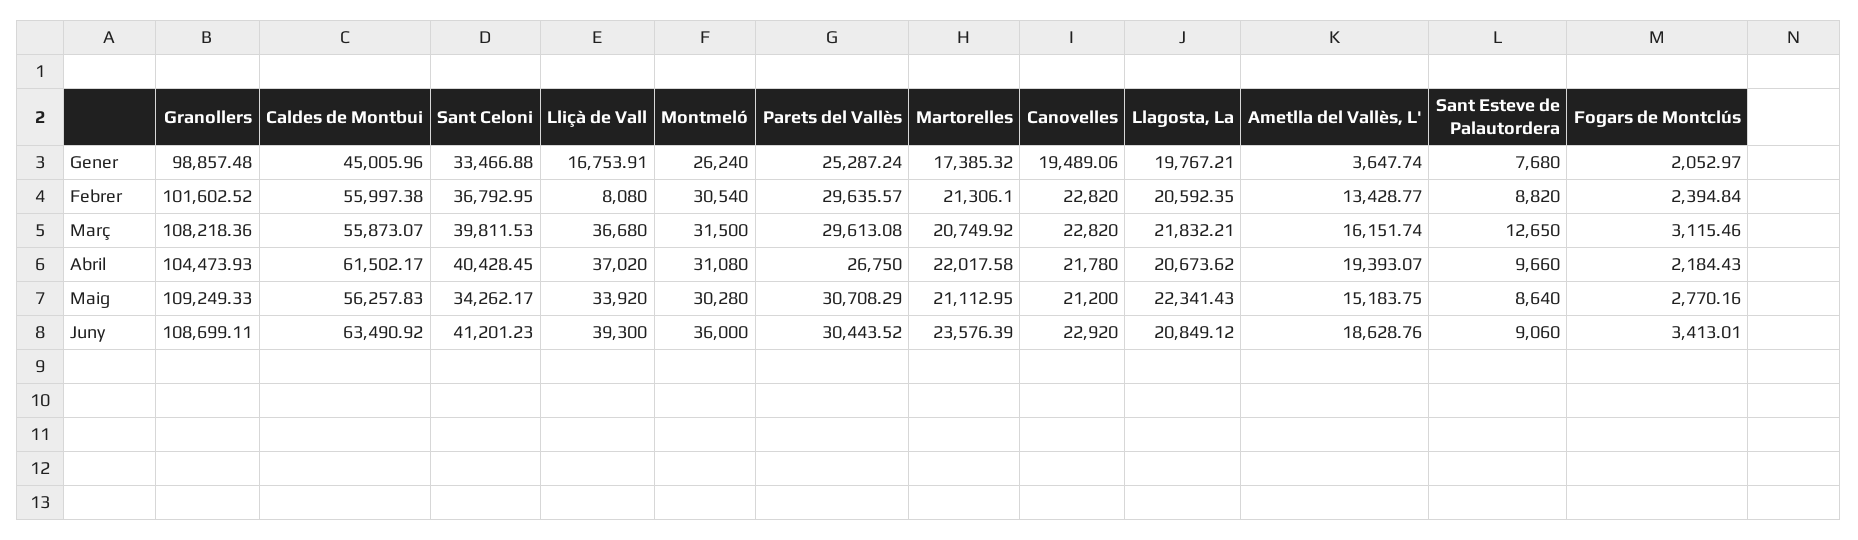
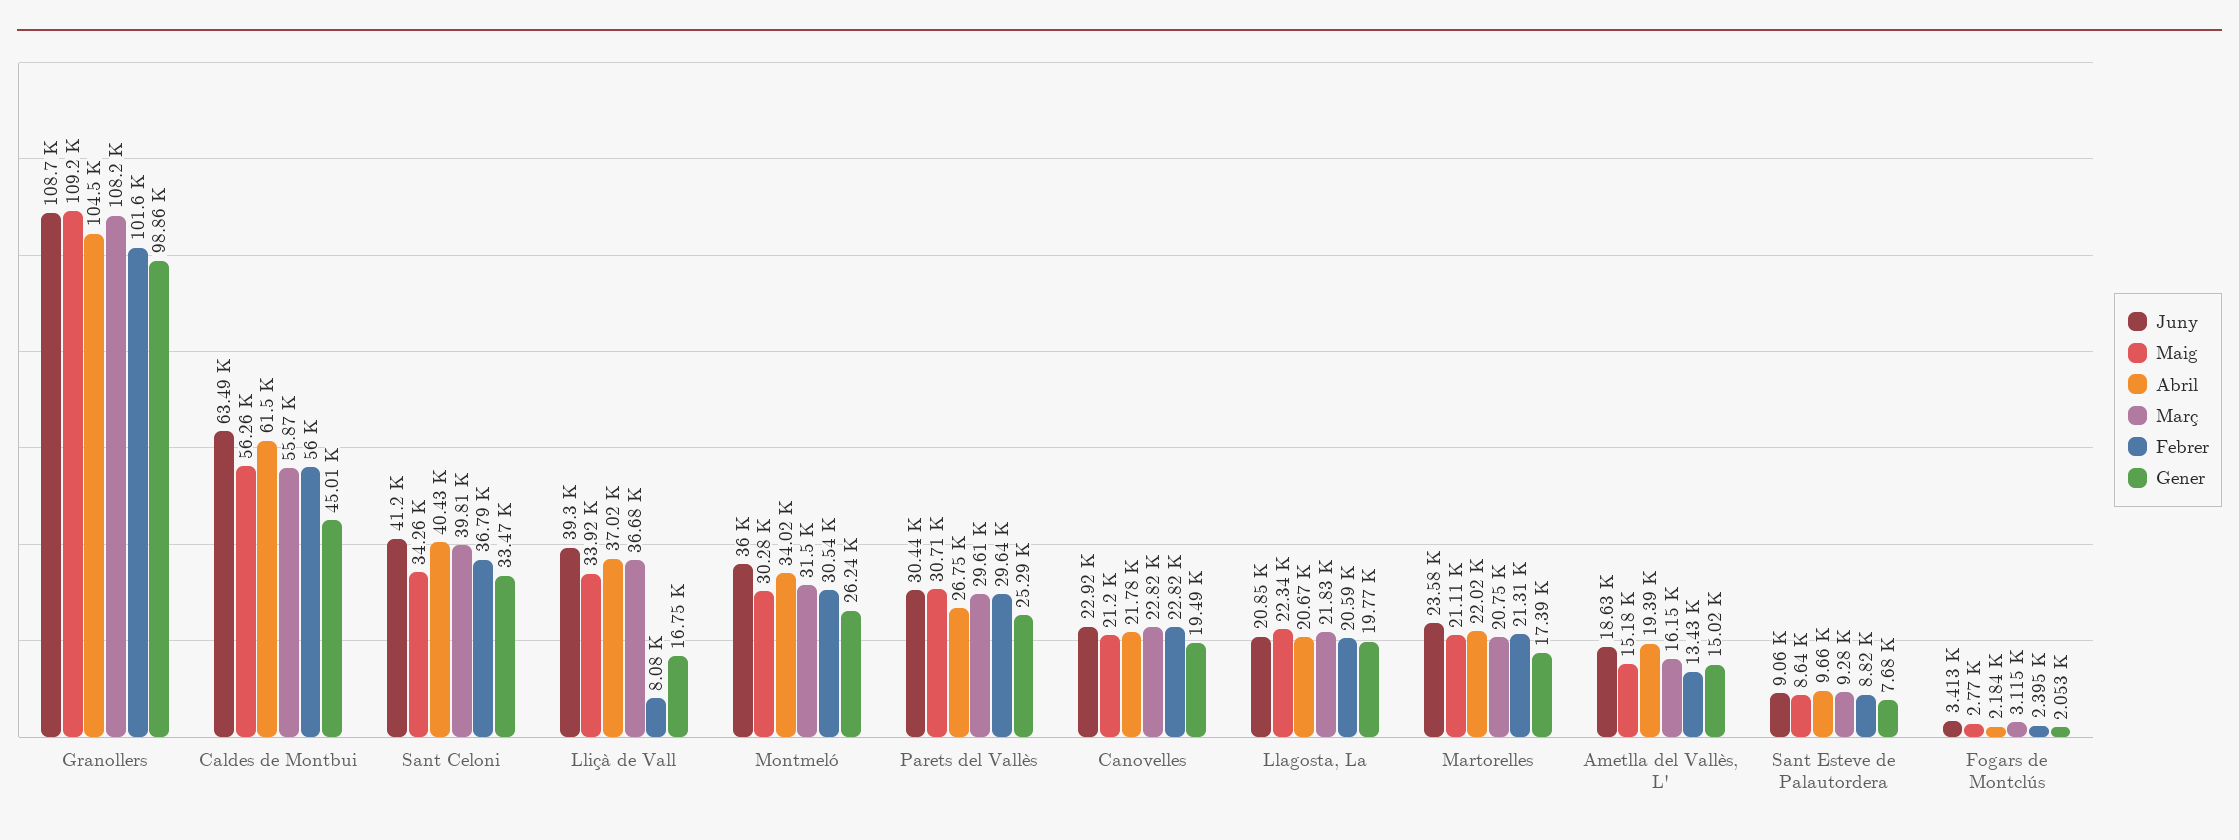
  {
    "Gener": {
      "Granollers": 98857.48,
      "Caldes de Montbui": 45005.96,
      "Sant Celoni": 33466.88,
      "Lliçà de Vall": 16753.91,
      "Montmeló": 26240,
      "Parets del Vallès": 25287.24,
      "Martorelles": 17385.32,
      "Canovelles": 19489.06,
      "Llagosta, La": 19767.21,
-     "Ametlla del Vallès, L'": 3647.74,
+     "Ametlla del Vallès, L'": 15020,
      "Sant Esteve de Palautordera": 7680,
      "Fogars de Montclús": 2052.97
    },
    "Febrer": {
      "Granollers": 101602.52,
      "Caldes de Montbui": 55997.38,
      "Sant Celoni": 36792.95,
      "Lliçà de Vall": 8080,
      "Montmeló": 30540,
      "Parets del Vallès": 29635.57,
      "Martorelles": 21306.1,
      "Canovelles": 22820,
      "Llagosta, La": 20592.35,
      "Ametlla del Vallès, L'": 13428.77,
      "Sant Esteve de Palautordera": 8820,
      "Fogars de Montclús": 2394.84
    },
    "Març": {
      "Granollers": 108218.36,
      "Caldes de Montbui": 55873.07,
      "Sant Celoni": 39811.53,
      "Lliçà de Vall": 36680,
      "Montmeló": 31500,
      "Parets del Vallès": 29613.08,
      "Martorelles": 20749.92,
      "Canovelles": 22820,
      "Llagosta, La": 21832.21,
      "Ametlla del Vallès, L'": 16151.74,
-     "Sant Esteve de Palautordera": 12650,
+     "Sant Esteve de Palautordera": 9280,
      "Fogars de Montclús": 3115.46
    },
    "Abril": {
      "Granollers": 104473.93,
      "Caldes de Montbui": 61502.17,
      "Sant Celoni": 40428.45,
      "Lliçà de Vall": 37020,
-     "Montmeló": 31080,
+     "Montmeló": 34020,
      "Parets del Vallès": 26750,
      "Martorelles": 22017.58,
      "Canovelles": 21780,
      "Llagosta, La": 20673.62,
      "Ametlla del Vallès, L'": 19393.07,
      "Sant Esteve de Palautordera": 9660,
      "Fogars de Montclús": 2184.43
    },
    "Maig": {
      "Granollers": 109249.33,
      "Caldes de Montbui": 56257.83,
      "Sant Celoni": 34262.17,
      "Lliçà de Vall": 33920,
      "Montmeló": 30280,
      "Parets del Vallès": 30708.29,
      "Martorelles": 21112.95,
      "Canovelles": 21200,
      "Llagosta, La": 22341.43,
      "Ametlla del Vallès, L'": 15183.75,
      "Sant Esteve de Palautordera": 8640,
      "Fogars de Montclús": 2770.16
    },
    "Juny": {
      "Granollers": 108699.11,
      "Caldes de Montbui": 63490.92,
      "Sant Celoni": 41201.23,
      "Lliçà de Vall": 39300,
      "Montmeló": 36000,
      "Parets del Vallès": 30443.52,
      "Martorelles": 23576.39,
      "Canovelles": 22920,
      "Llagosta, La": 20849.12,
      "Ametlla del Vallès, L'": 18628.76,
      "Sant Esteve de Palautordera": 9060,
      "Fogars de Montclús": 3413.01
    }
  }

